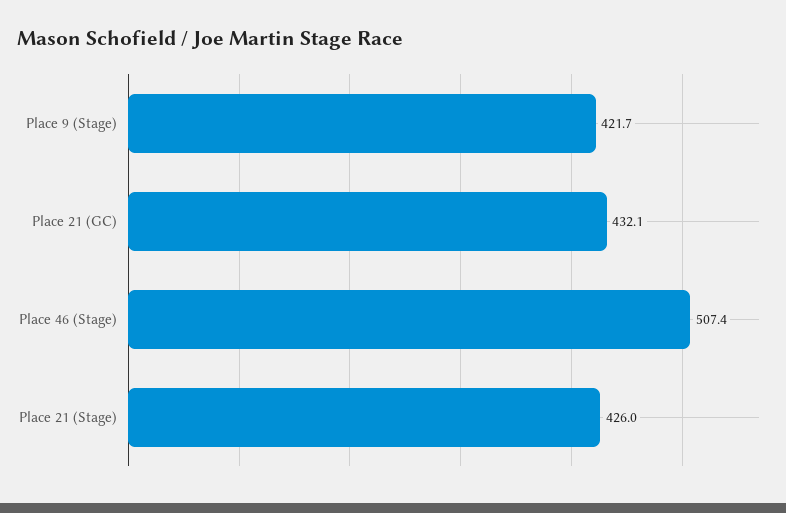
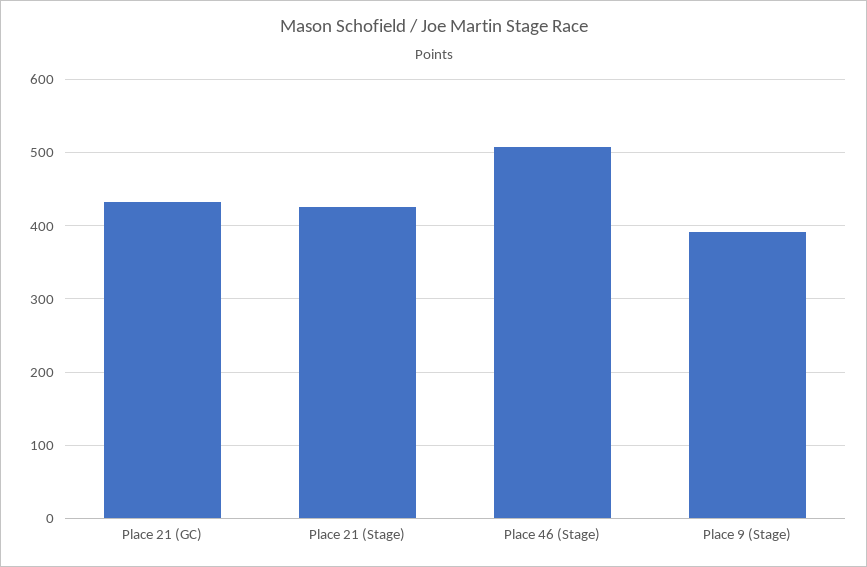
  {
-   "Place 9 (Stage)": 421.7,
+   "Place 9 (Stage)": 390,
    "Place 21 (GC)": 432.1,
    "Place 46 (Stage)": 507.4,
    "Place 21 (Stage)": 426
  }

